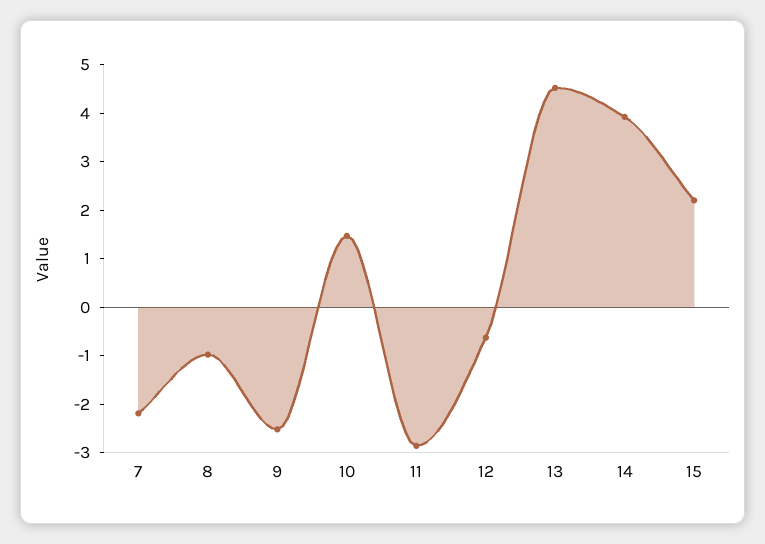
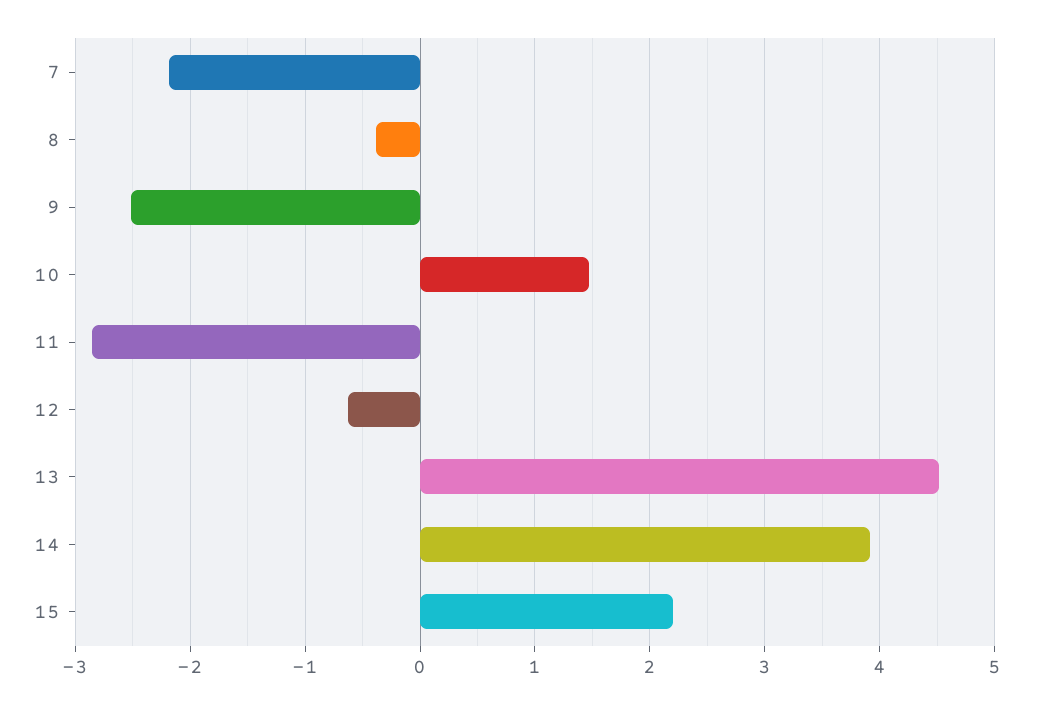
  {
    "7": -2.2,
-   "8": -1,
+   "8": -0.4,
    "9": -2.5,
    "10": 1.5,
    "11": -2.9,
    "12": -0.6,
    "13": 4.5,
    "14": 3.9,
    "15": 2.2
  }

